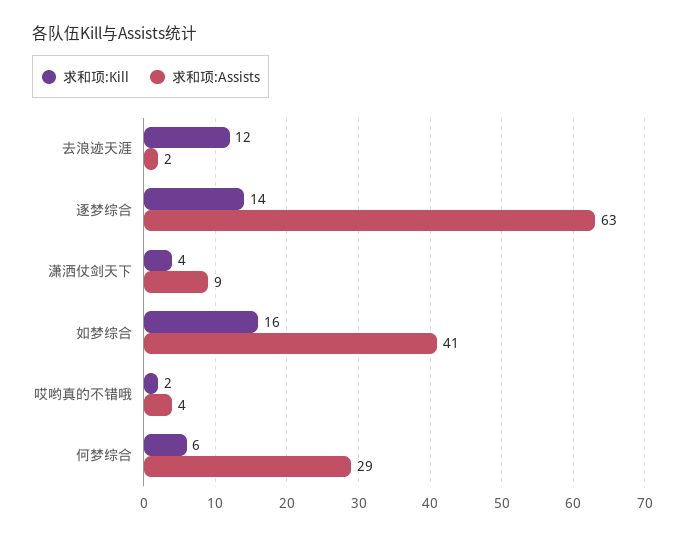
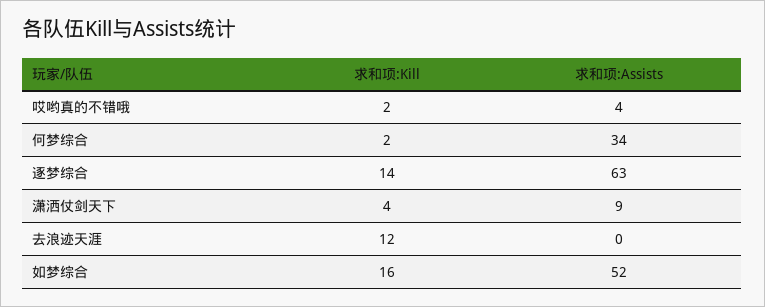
  {
    "求和项:Kill": {
      "去浪迹天涯": 12,
      "逐梦综合": 14,
      "潇洒仗剑天下": 4,
      "如梦综合": 16,
      "哎哟真的不错哦": 2,
-     "何梦综合": 6
+     "何梦综合": 2
    },
    "求和项:Assists": {
-     "去浪迹天涯": 2,
+     "去浪迹天涯": 0,
      "逐梦综合": 63,
      "潇洒仗剑天下": 9,
-     "如梦综合": 41,
+     "如梦综合": 52,
      "哎哟真的不错哦": 4,
-     "何梦综合": 29
+     "何梦综合": 34
    }
  }

